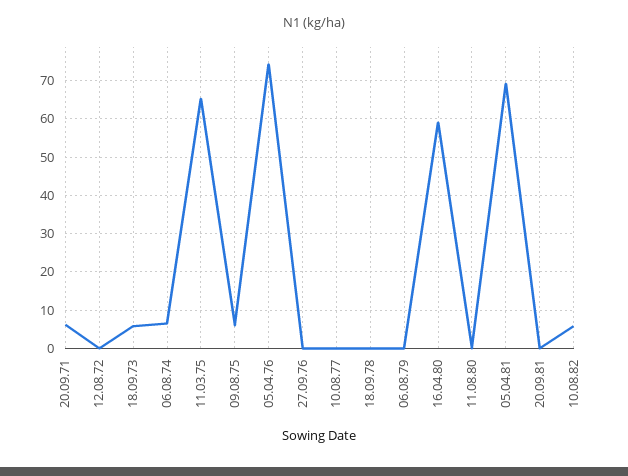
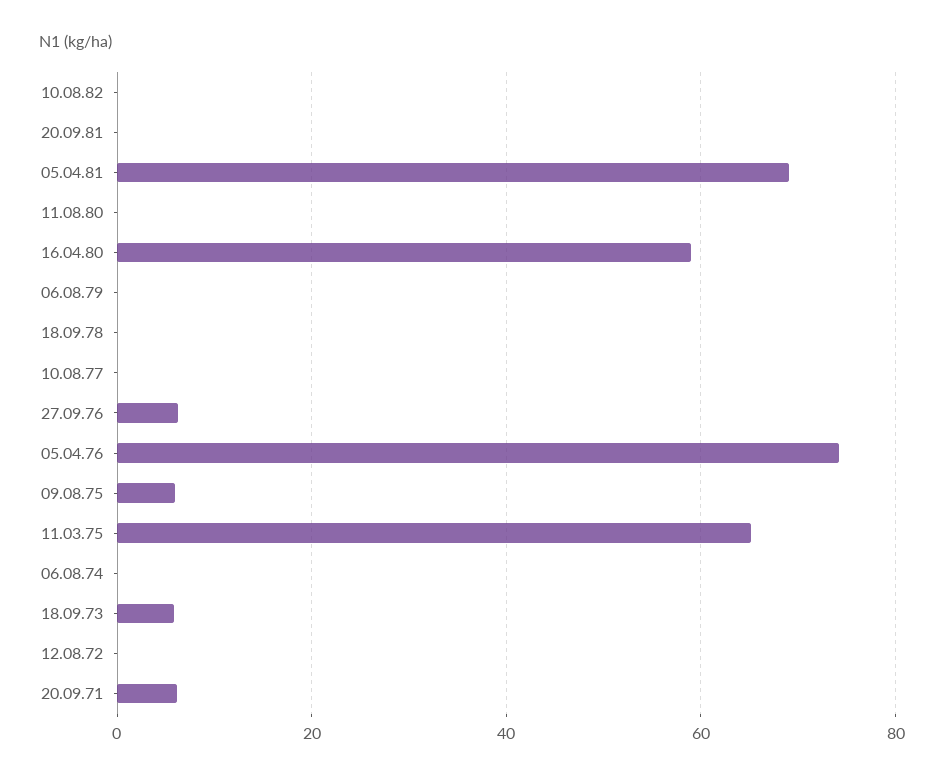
  {
    "20.09.71": 6,
    "12.08.72": 0,
    "18.09.73": 6,
-   "06.08.74": 6,
+   "06.08.74": 0,
    "11.03.75": 66,
    "09.08.75": 6,
    "05.04.76": 74,
-   "27.09.76": 0,
+   "27.09.76": 6,
    "10.08.77": 0,
    "18.09.78": 0,
    "06.08.79": 0,
    "16.04.80": 60,
    "11.08.80": 0,
    "05.04.81": 70,
    "20.09.81": 0,
-   "10.08.82": 6
+   "10.08.82": 0
  }

